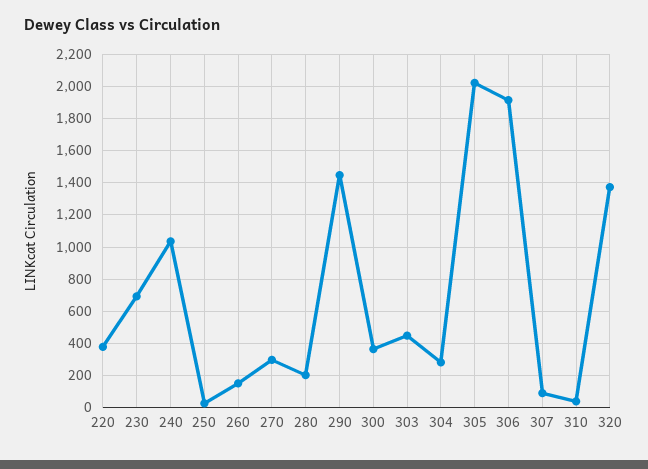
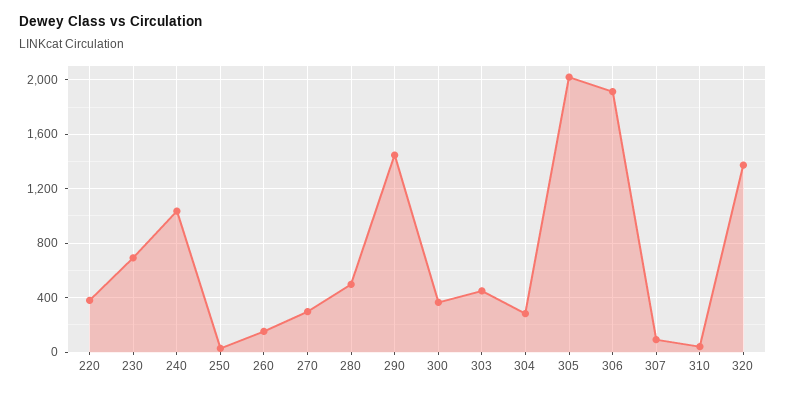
  {
    "220": 400,
    "230": 700,
    "240": 1050,
    "250": 50,
    "260": 150,
    "270": 300,
-   "280": 200,
+   "280": 500,
    "290": 1450,
    "300": 350,
    "303": 450,
    "304": 300,
    "305": 2000,
    "306": 1900,
    "307": 100,
    "310": 50,
    "320": 1350
  }

